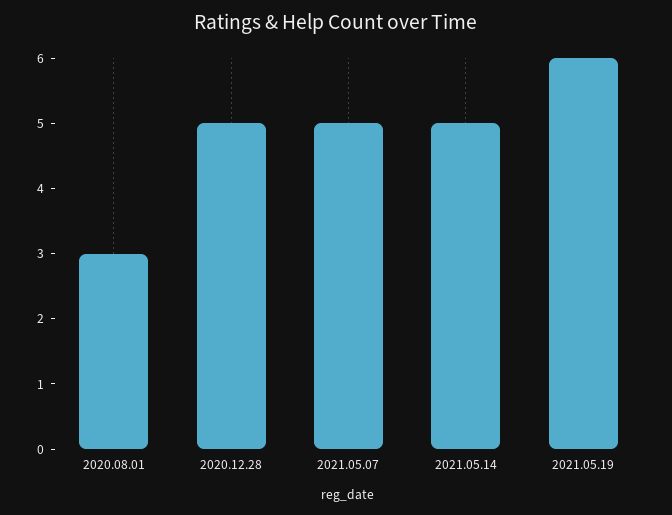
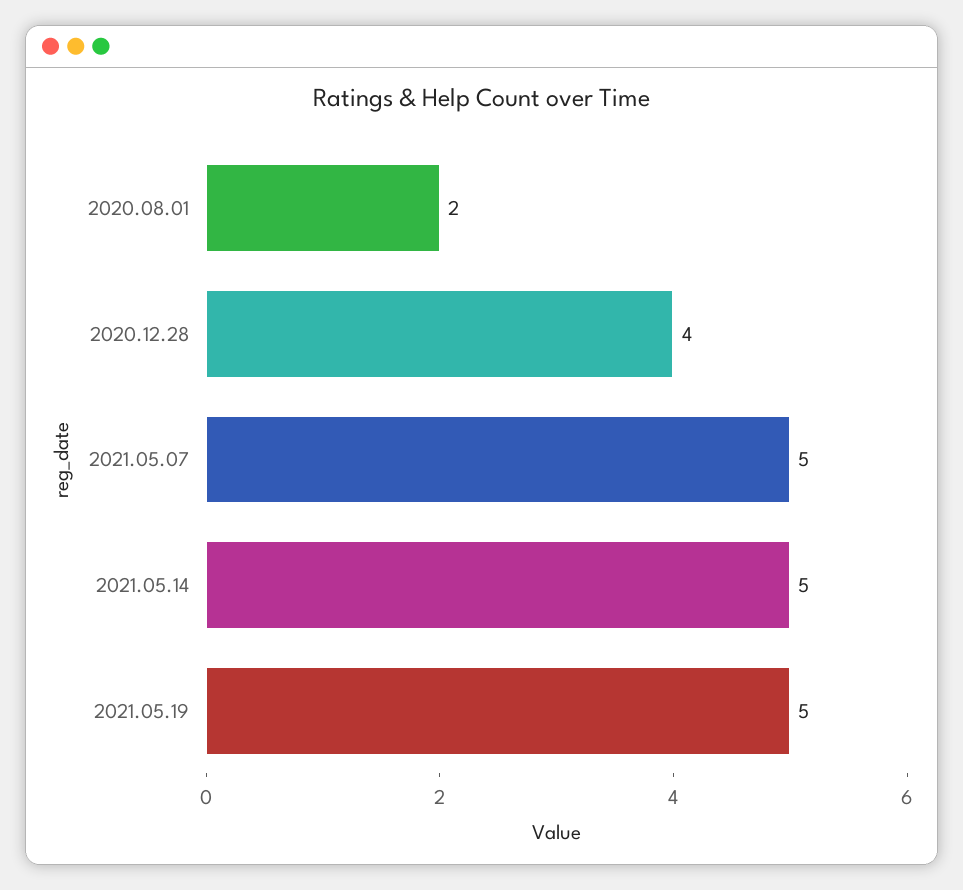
  {
-   "2020.08.01": 3,
+   "2020.08.01": 2,
-   "2020.12.28": 5,
+   "2020.12.28": 4,
    "2021.05.07": 5,
    "2021.05.14": 5,
-   "2021.05.19": 6
+   "2021.05.19": 5
  }

